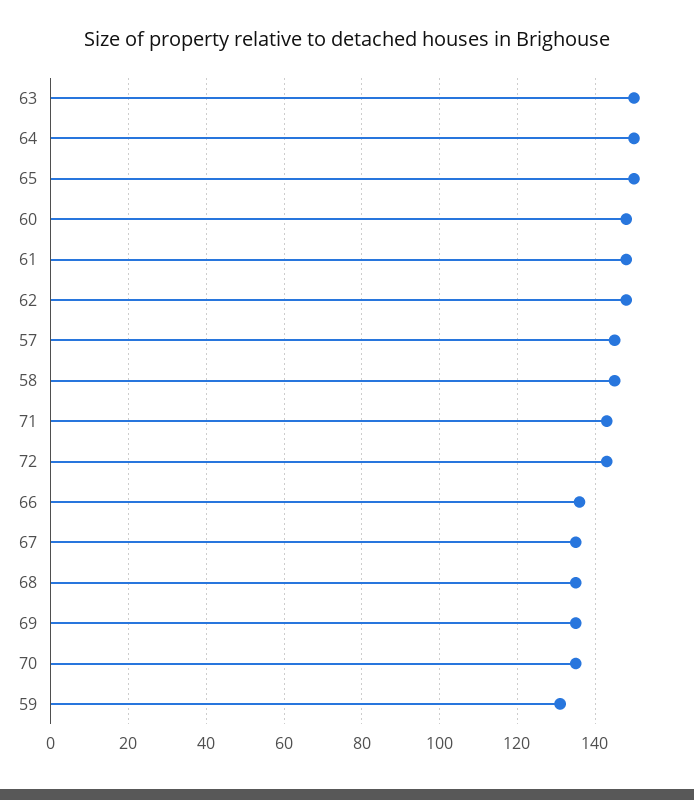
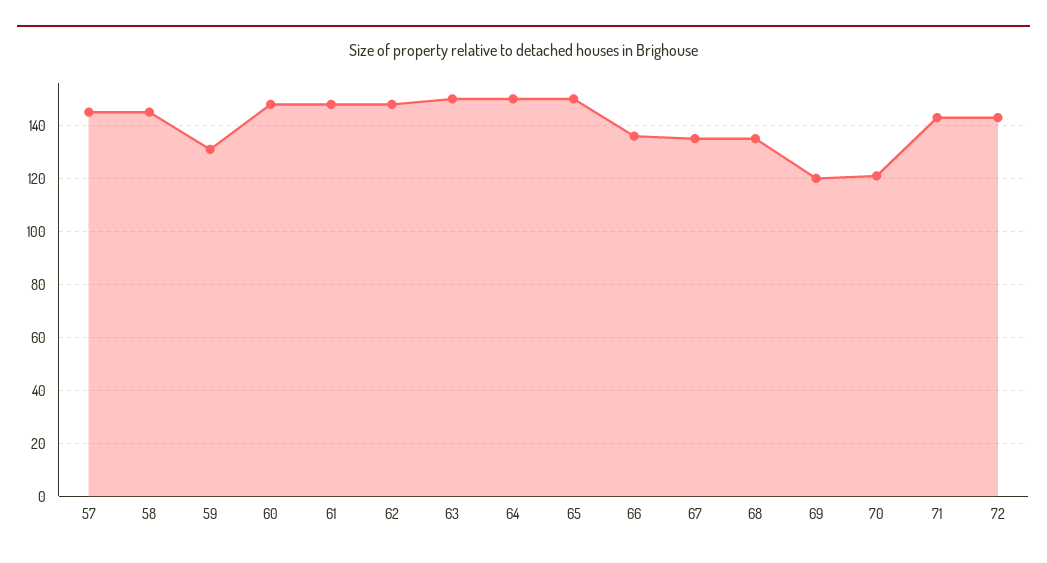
  {
    "63": 150,
    "64": 150,
    "65": 150,
    "60": 150,
    "61": 150,
    "62": 150,
    "57": 145,
    "58": 145,
    "71": 145,
    "72": 145,
    "66": 135,
    "67": 135,
    "68": 135,
-   "69": 135,
+   "69": 120,
-   "70": 135,
+   "70": 120,
    "59": 130
  }

